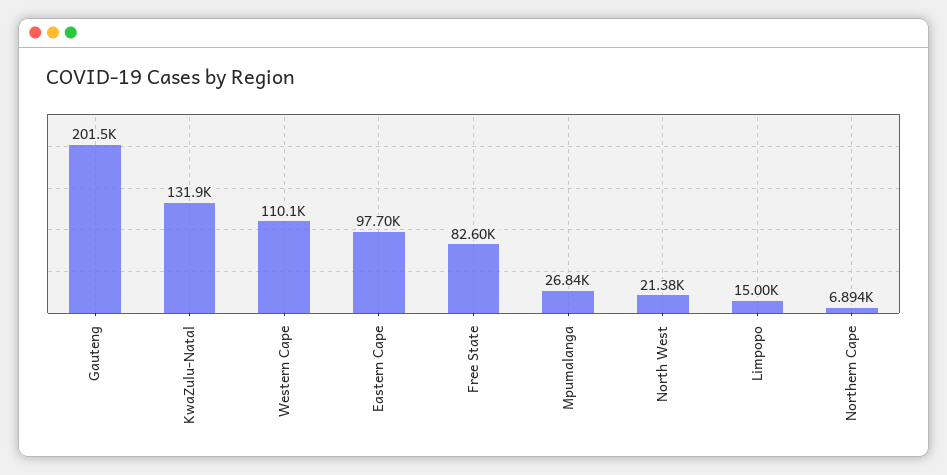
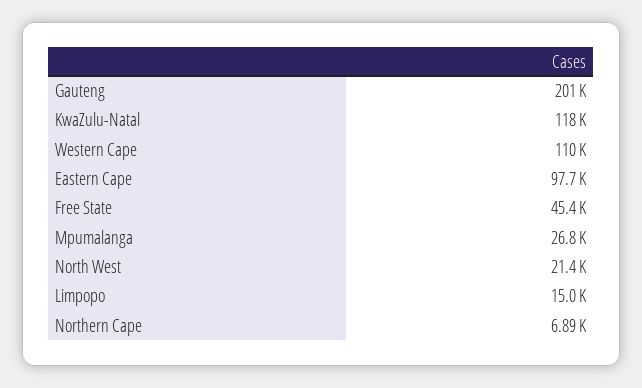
  {
    "Gauteng": 201500,
-   "KwaZulu-Natal": 131900,
+   "KwaZulu-Natal": 118000,
    "Western Cape": 110100,
    "Eastern Cape": 97700,
-   "Free State": 82600,
+   "Free State": 45400,
    "Mpumalanga": 26840,
    "North West": 21380,
    "Limpopo": 15000,
    "Northern Cape": 6894
  }

